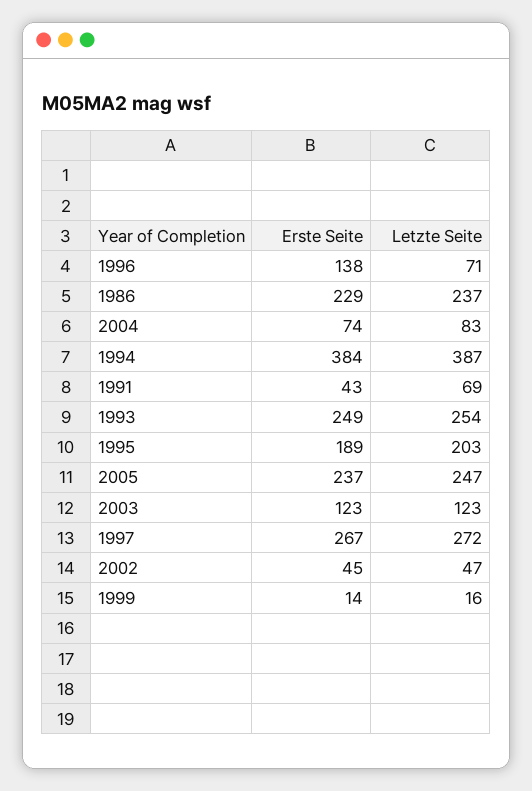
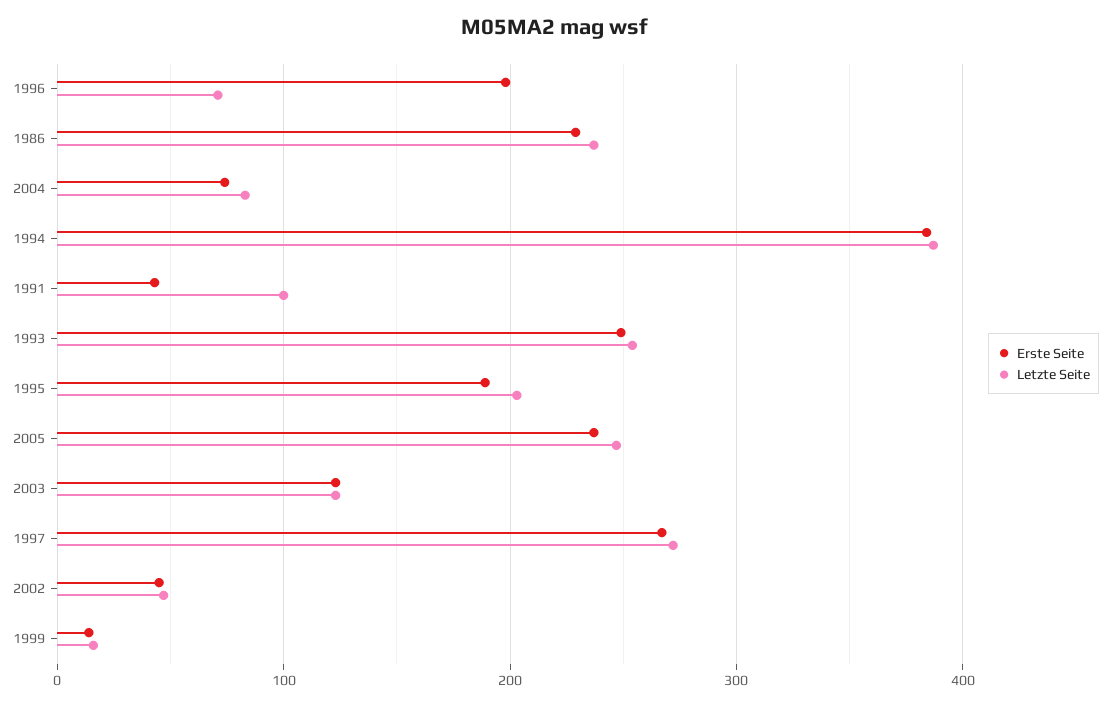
  {
    "Erste Seite": {
-     "1996": 138,
+     "1996": 200,
      "1986": 229,
      "2004": 74,
      "1994": 384,
      "1991": 43,
      "1993": 249,
      "1995": 189,
      "2005": 237,
      "2003": 123,
      "1997": 267,
      "2002": 45,
      "1999": 14
    },
    "Letzte Seite": {
      "1996": 71,
      "1986": 237,
      "2004": 83,
      "1994": 387,
-     "1991": 69,
+     "1991": 100,
      "1993": 254,
      "1995": 203,
      "2005": 247,
      "2003": 123,
      "1997": 272,
      "2002": 47,
      "1999": 16
    }
  }

